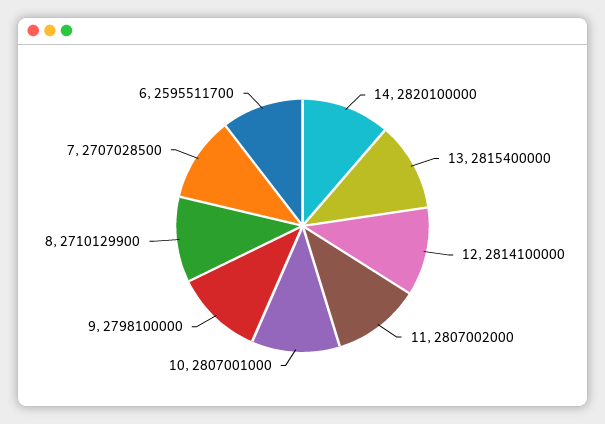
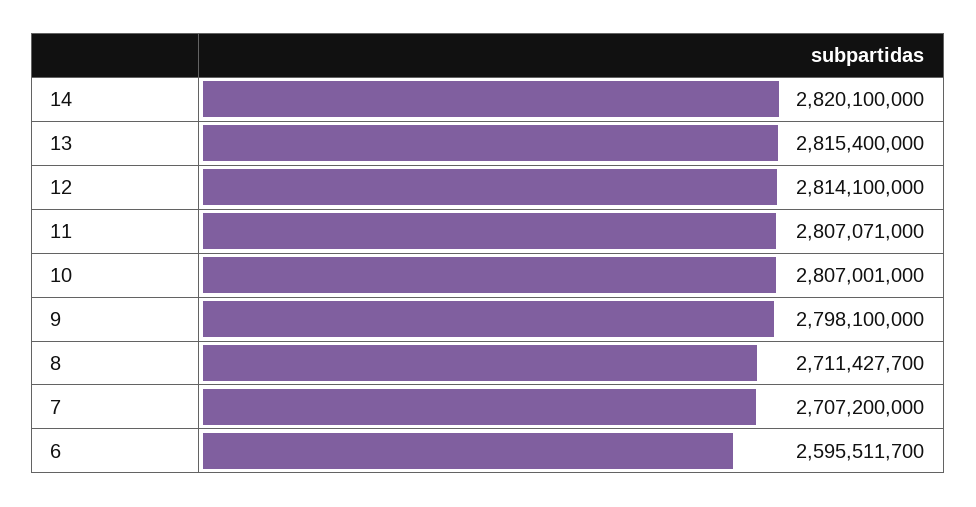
  {
    "14": 2820100000,
    "13": 2815400000,
    "12": 2814100000,
-   "11": 2807002000,
+   "11": 2807071000,
    "10": 2807001000,
    "9": 2798100000,
-   "8": 2710129900,
+   "8": 2711427700,
-   "7": 2707028500,
+   "7": 2707200000,
    "6": 2595511700
  }

